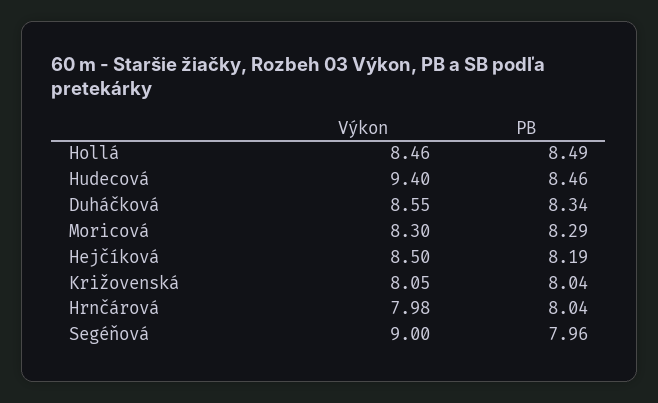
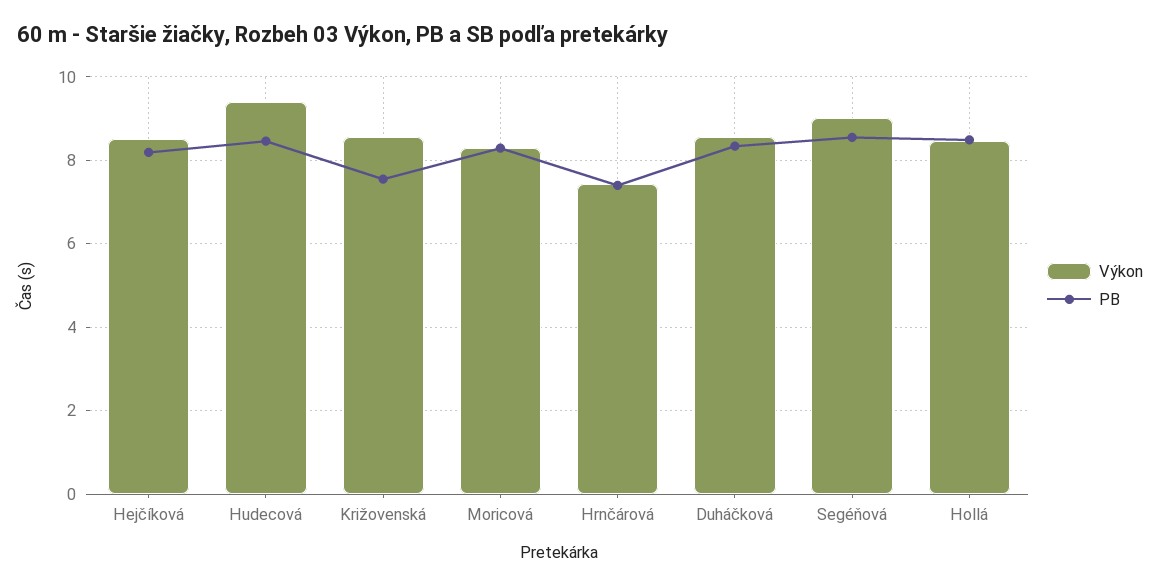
  {
    "Výkon": {
      "Hollá": 8.46,
      "Hudecová": 9.4,
      "Duháčková": 8.55,
      "Moricová": 8.3,
      "Hejčíková": 8.5,
-     "Križovenská": 8.05,
+     "Križovenská": 8.6,
-     "Hrnčárová": 7.98,
+     "Hrnčárová": 7.4,
      "Segéňová": 9
    },
    "PB": {
      "Hollá": 8.49,
      "Hudecová": 8.46,
      "Duháčková": 8.34,
      "Moricová": 8.29,
      "Hejčíková": 8.19,
-     "Križovenská": 8.04,
+     "Križovenská": 7.6,
-     "Hrnčárová": 8.04,
+     "Hrnčárová": 7.4,
-     "Segéňová": 7.96
+     "Segéňová": 8.6
    }
  }

